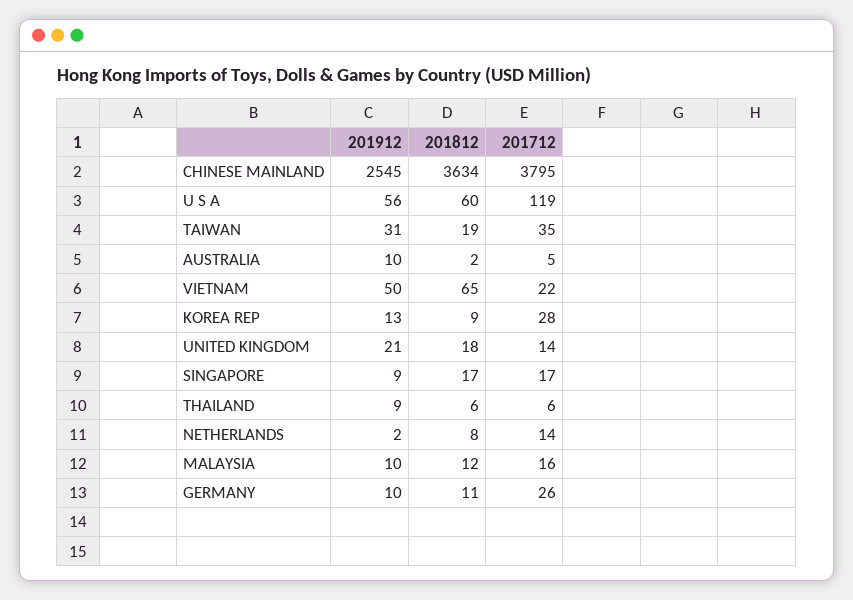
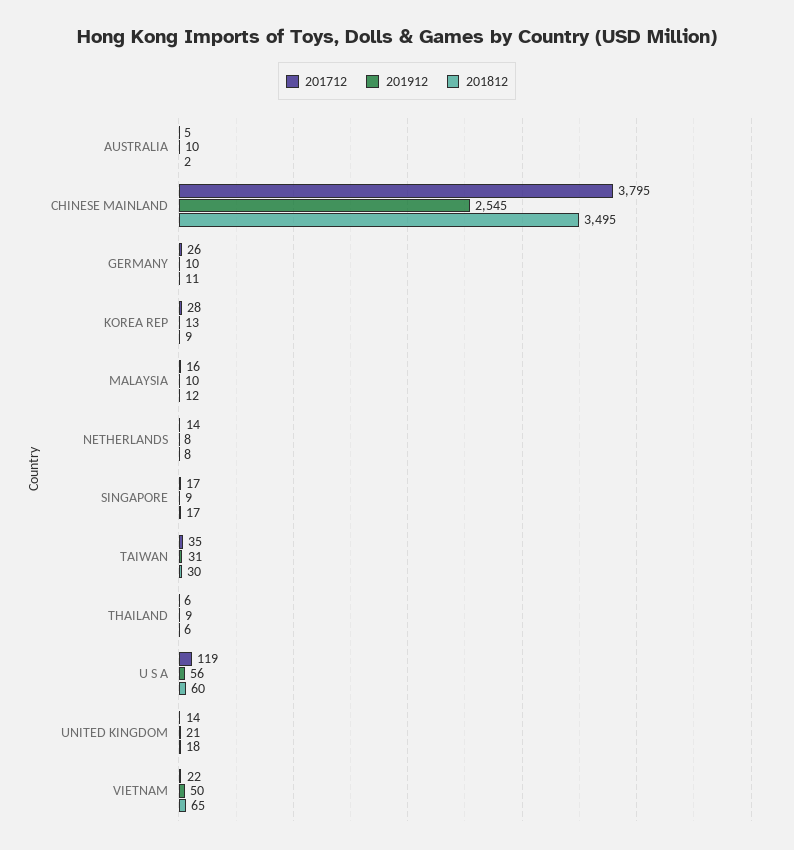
  {
    "201912": {
      "CHINESE MAINLAND": 2545,
      "U S A": 56,
      "TAIWAN": 31,
      "AUSTRALIA": 10,
      "VIETNAM": 50,
      "KOREA REP": 13,
      "UNITED KINGDOM": 21,
      "SINGAPORE": 9,
      "THAILAND": 9,
-     "NETHERLANDS": 2,
+     "NETHERLANDS": 8,
      "MALAYSIA": 10,
      "GERMANY": 10
    },
    "201812": {
-     "CHINESE MAINLAND": 3634,
+     "CHINESE MAINLAND": 3495,
      "U S A": 60,
-     "TAIWAN": 19,
+     "TAIWAN": 30,
      "AUSTRALIA": 2,
      "VIETNAM": 65,
      "KOREA REP": 9,
      "UNITED KINGDOM": 18,
      "SINGAPORE": 17,
      "THAILAND": 6,
      "NETHERLANDS": 8,
      "MALAYSIA": 12,
      "GERMANY": 11
    },
    "201712": {
      "CHINESE MAINLAND": 3795,
      "U S A": 119,
      "TAIWAN": 35,
      "AUSTRALIA": 5,
      "VIETNAM": 22,
      "KOREA REP": 28,
      "UNITED KINGDOM": 14,
      "SINGAPORE": 17,
      "THAILAND": 6,
      "NETHERLANDS": 14,
      "MALAYSIA": 16,
      "GERMANY": 26
    }
  }

